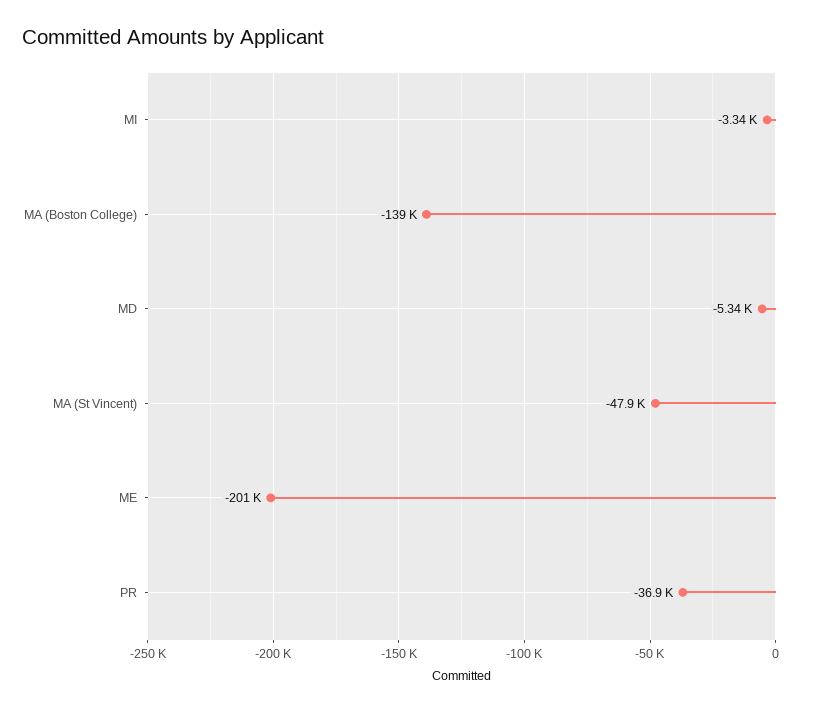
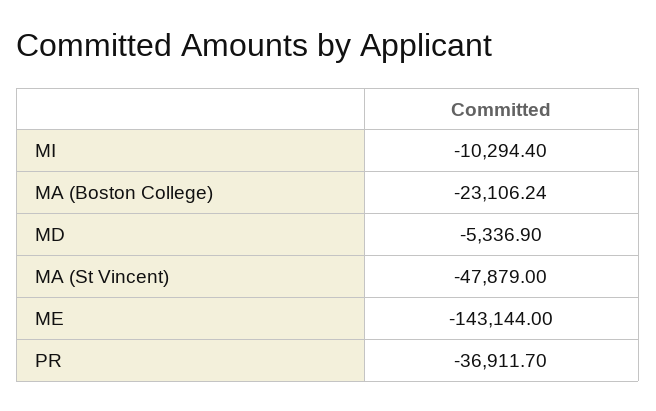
  {
-   "MI": -3340,
+   "MI": -10294.4,
-   "MA (Boston College)": -139000,
+   "MA (Boston College)": -23106.24,
    "MD": -5336.9,
    "MA (St Vincent)": -47879,
-   "ME": -201000,
+   "ME": -143144,
    "PR": -36911.7
  }

